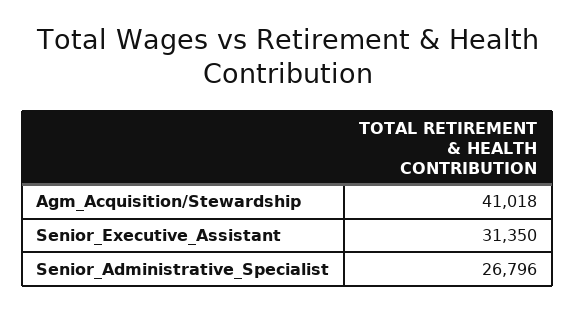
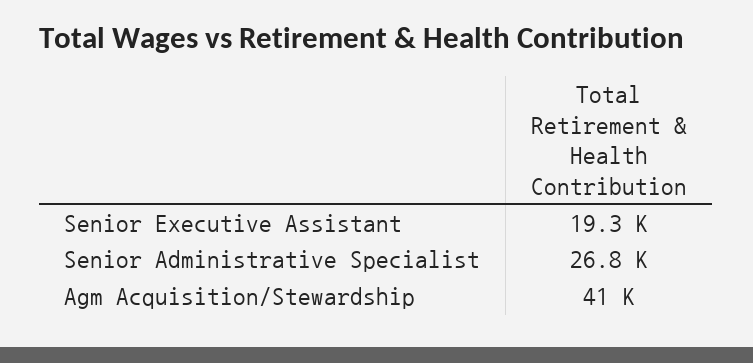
  {
    "Agm_Acquisition/Stewardship": 41018,
-   "Senior_Executive_Assistant": 31350,
+   "Senior_Executive_Assistant": 19300,
    "Senior_Administrative_Specialist": 26796
  }

